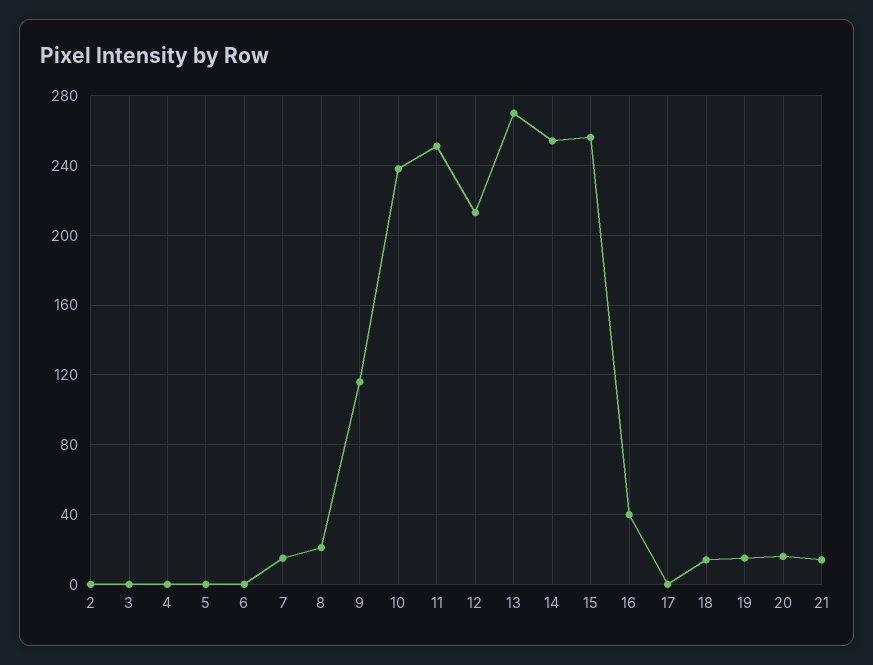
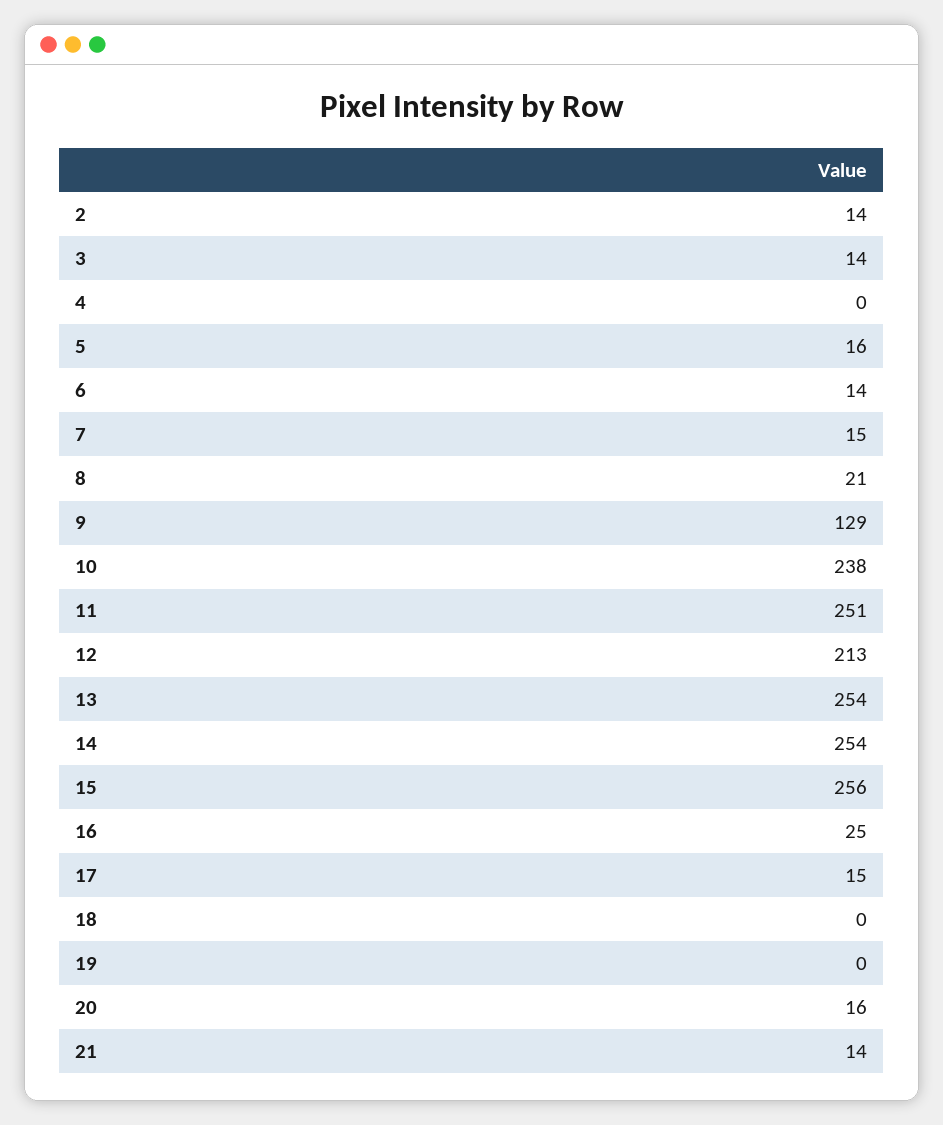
  {
-   "2": 0,
+   "2": 14,
-   "3": 0,
+   "3": 14,
    "4": 0,
-   "5": 0,
+   "5": 16,
-   "6": 0,
+   "6": 14,
    "7": 15,
    "8": 21,
-   "9": 115,
+   "9": 129,
    "10": 238,
    "11": 251,
    "12": 213,
-   "13": 270,
+   "13": 254,
    "14": 254,
    "15": 256,
-   "16": 40,
+   "16": 25,
-   "17": 0,
+   "17": 15,
-   "18": 15,
+   "18": 0,
-   "19": 15,
+   "19": 0,
    "20": 16,
    "21": 14
  }

